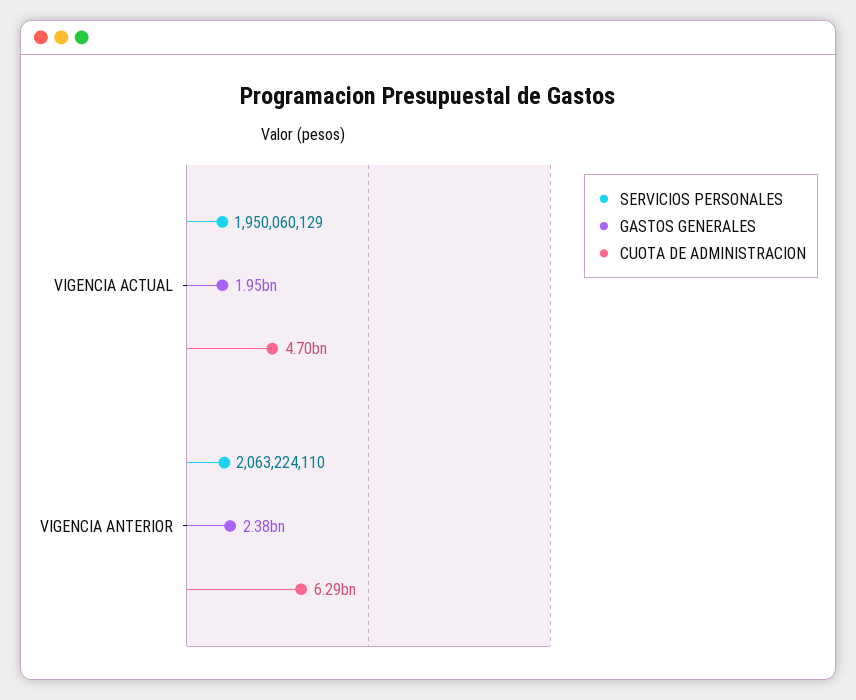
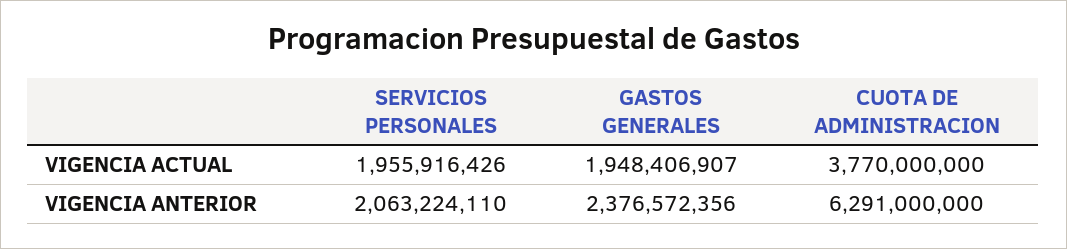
  {
    "SERVICIOS PERSONALES": {
-     "VIGENCIA ACTUAL": 1950060129,
+     "VIGENCIA ACTUAL": 1955916426,
      "VIGENCIA ANTERIOR": 2063224110
    },
    "GASTOS GENERALES": {
      "VIGENCIA ACTUAL": 1948406907,
      "VIGENCIA ANTERIOR": 2376572356
    },
    "CUOTA DE ADMINISTRACION": {
-     "VIGENCIA ACTUAL": 4700000000,
+     "VIGENCIA ACTUAL": 3770000000,
      "VIGENCIA ANTERIOR": 6291000000
    }
  }

